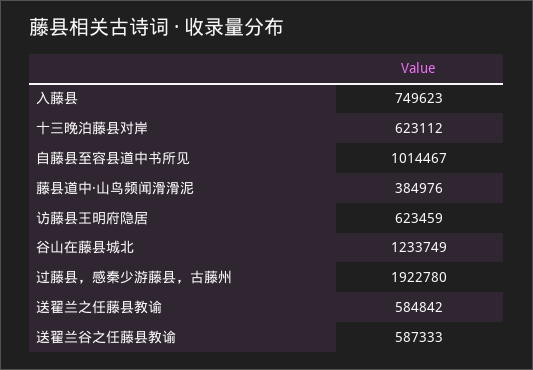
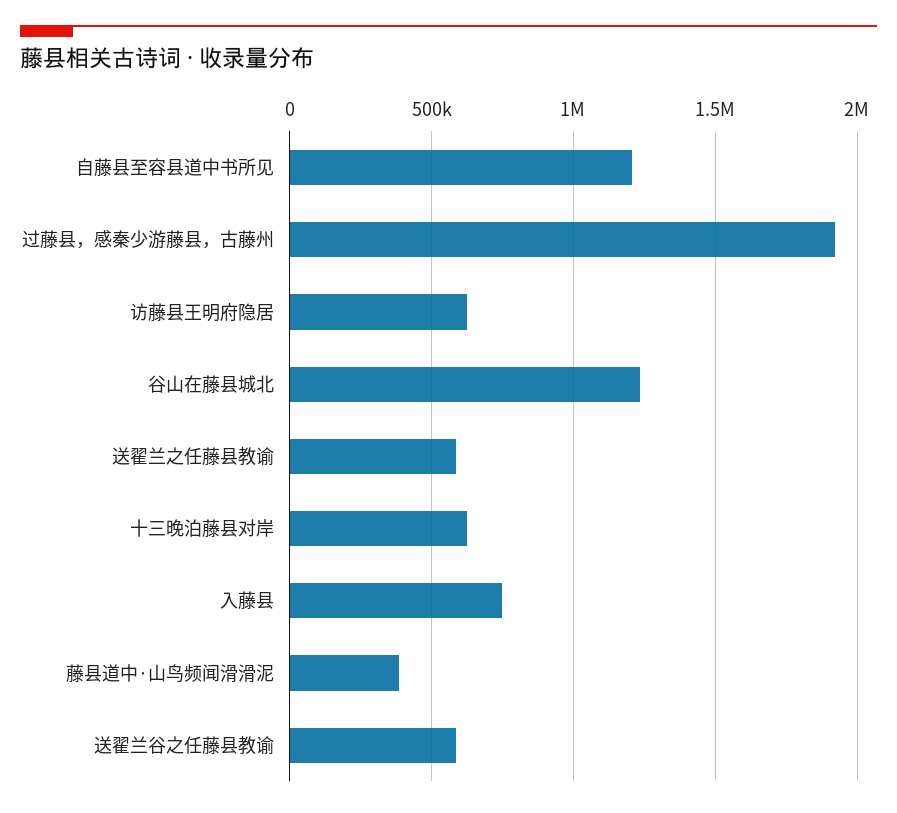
  {
    "入藤县": 749623,
    "十三晚泊藤县对岸": 623112,
-   "自藤县至容县道中书所见": 1014467,
+   "自藤县至容县道中书所见": 1200000,
    "藤县道中·山鸟频闻滑滑泥": 384976,
    "访藤县王明府隐居": 623459,
    "谷山在藤县城北": 1233749,
    "过藤县，感秦少游藤县，古藤州": 1922780,
    "送翟兰之任藤县教谕": 584842,
    "送翟兰谷之任藤县教谕": 587333
  }

